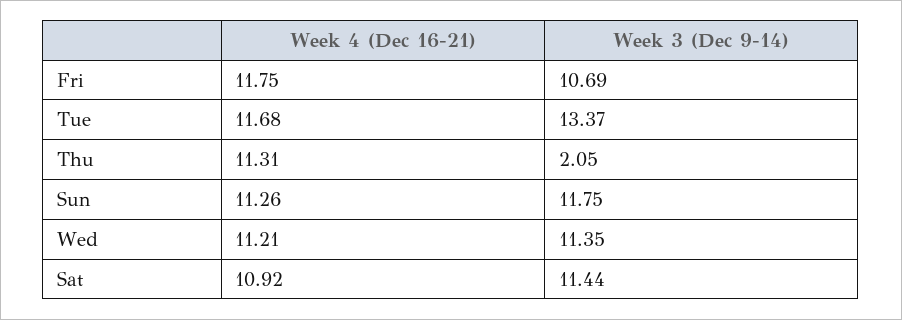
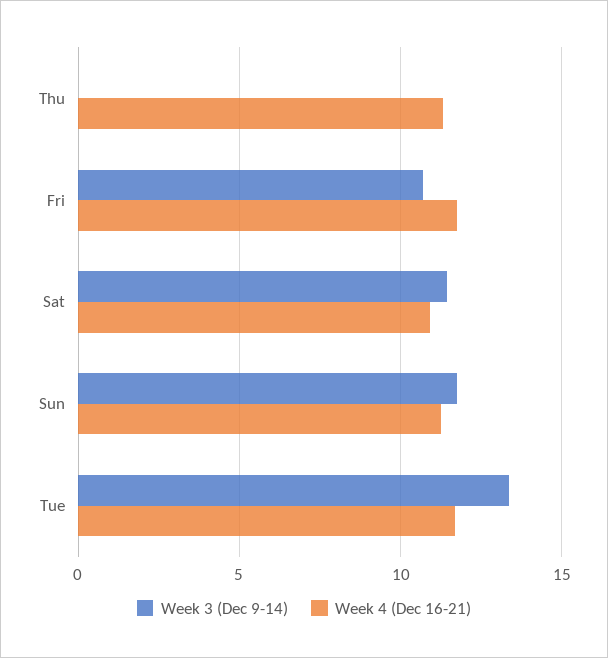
  {
    "Week 4 (Dec 16-21)": {
      "Fri": 11.75,
      "Tue": 11.68,
      "Thu": 11.31,
      "Sun": 11.26,
-     "Wed": 11.21,
      "Sat": 10.92
    },
    "Week 3 (Dec 9-14)": {
      "Fri": 10.69,
      "Tue": 13.37,
-     "Thu": 2.05,
+     "Thu": 0,
      "Sun": 11.75,
-     "Wed": 11.35,
      "Sat": 11.44
    }
  }

